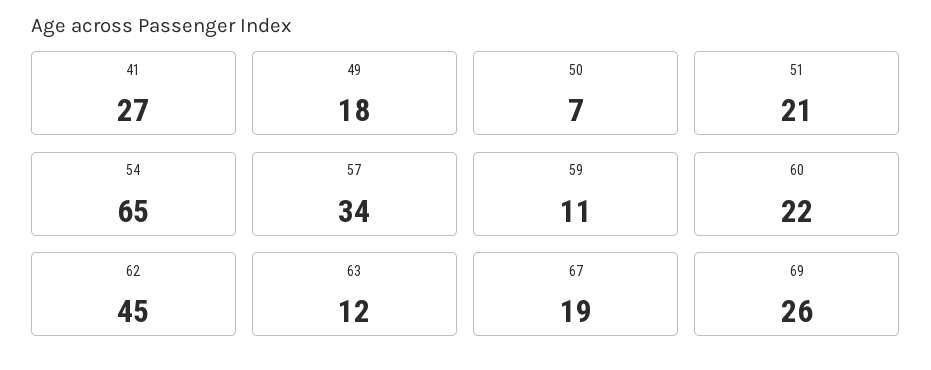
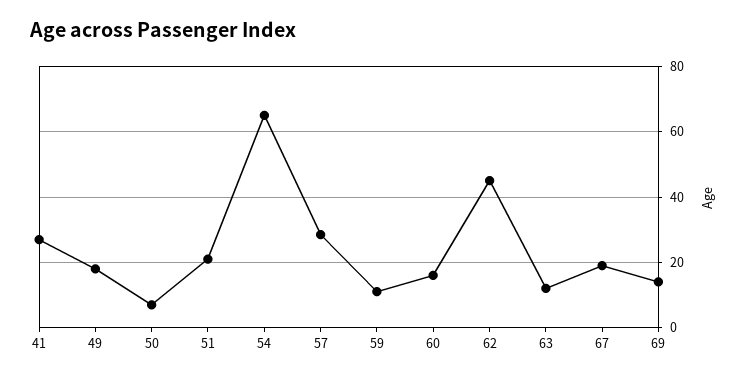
  {
    "41": 27,
    "49": 18,
    "50": 7,
    "51": 21,
    "54": 65,
-   "57": 34,
+   "57": 28,
    "59": 11,
-   "60": 22,
+   "60": 16,
    "62": 45,
    "63": 12,
    "67": 19,
-   "69": 26
+   "69": 14
  }

